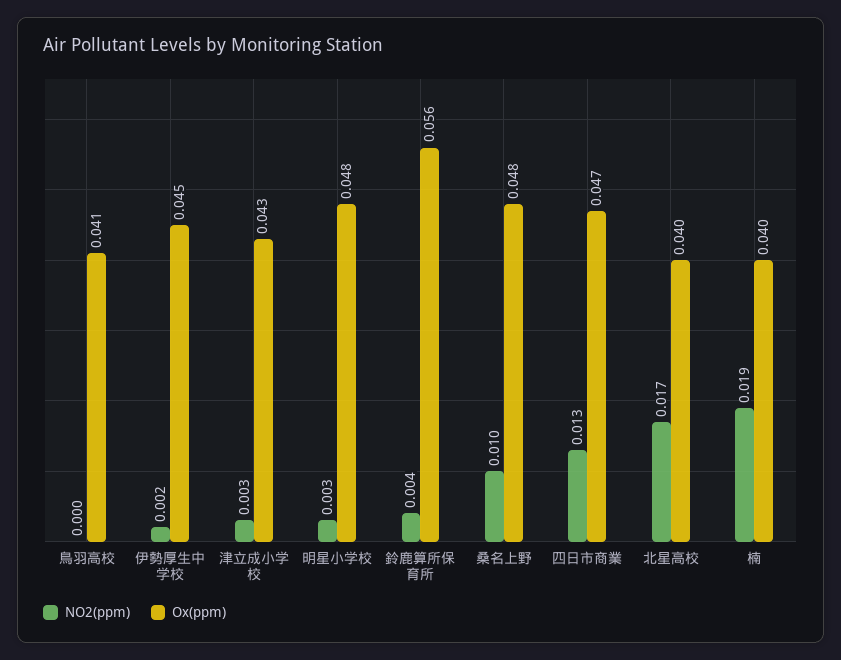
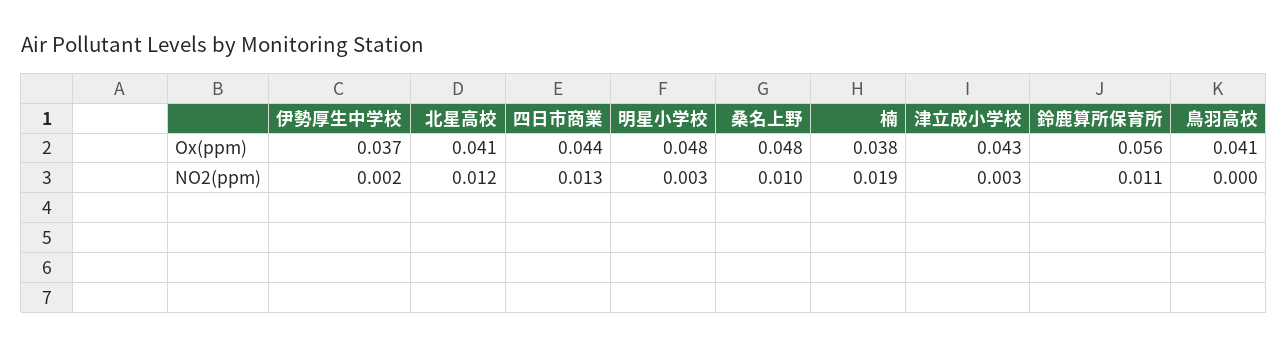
  {
    "NO2(ppm)": {
      "鳥羽高校": 0,
      "伊勢厚生中学校": 0.002,
      "津立成小学校": 0.003,
      "明星小学校": 0.003,
-     "鈴鹿算所保育所": 0.004,
+     "鈴鹿算所保育所": 0.011,
      "桑名上野": 0.01,
      "四日市商業": 0.013,
-     "北星高校": 0.017,
+     "北星高校": 0.012,
      "楠": 0.019
    },
    "Ox(ppm)": {
      "鳥羽高校": 0.041,
-     "伊勢厚生中学校": 0.045,
+     "伊勢厚生中学校": 0.037,
      "津立成小学校": 0.043,
      "明星小学校": 0.048,
      "鈴鹿算所保育所": 0.056,
      "桑名上野": 0.048,
-     "四日市商業": 0.047,
+     "四日市商業": 0.044,
-     "北星高校": 0.04,
+     "北星高校": 0.041,
-     "楠": 0.04
+     "楠": 0.038
    }
  }

